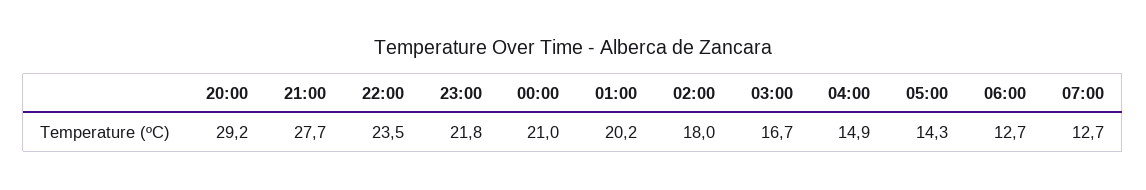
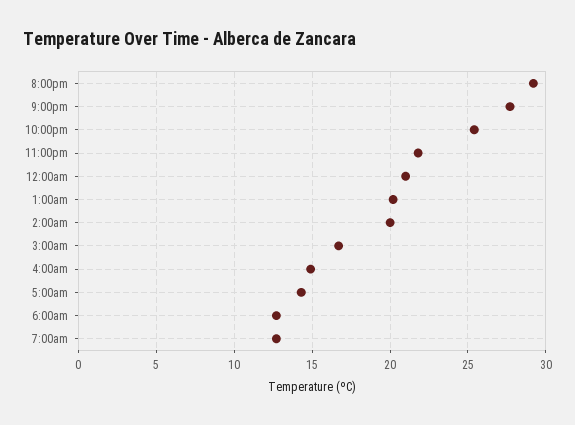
  {
    "20:00": 29.2,
    "21:00": 27.7,
-   "22:00": 23.5,
+   "22:00": 25.5,
    "23:00": 21.8,
    "00:00": 21,
    "01:00": 20.2,
-   "02:00": 18,
+   "02:00": 20,
    "03:00": 16.7,
    "04:00": 14.9,
    "05:00": 14.3,
    "06:00": 12.7,
    "07:00": 12.7
  }

